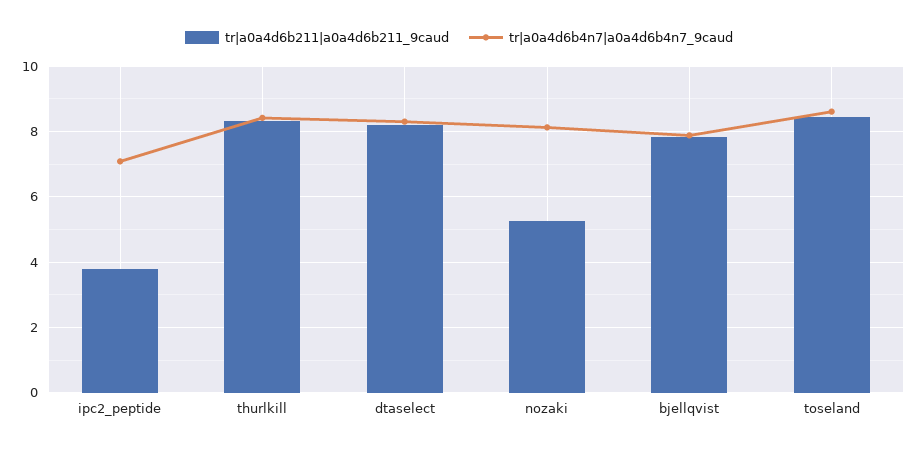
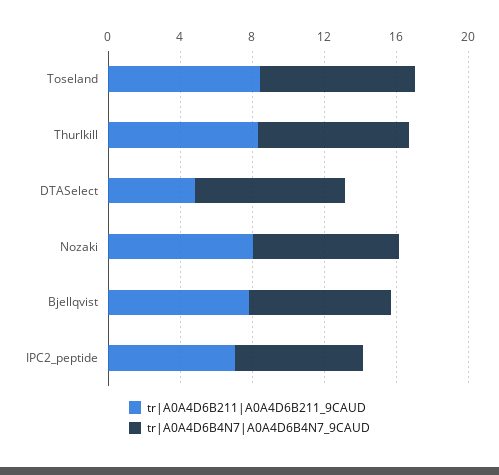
  {
    "tr|a0a4d6b211|a0a4d6b211_9caud": {
-     "ipc2_peptide": 3.8,
+     "ipc2_peptide": 7,
      "thurlkill": 8.4,
-     "dtaselect": 8.2,
+     "dtaselect": 5,
-     "nozaki": 5.2,
+     "nozaki": 8,
      "bjellqvist": 7.8,
      "toseland": 8.4
    },
    "tr|a0a4d6b4n7|a0a4d6b4n7_9caud": {
      "ipc2_peptide": 7,
      "thurlkill": 8.4,
      "dtaselect": 8.4,
      "nozaki": 8.2,
      "bjellqvist": 7.8,
      "toseland": 8.6
    }
  }

